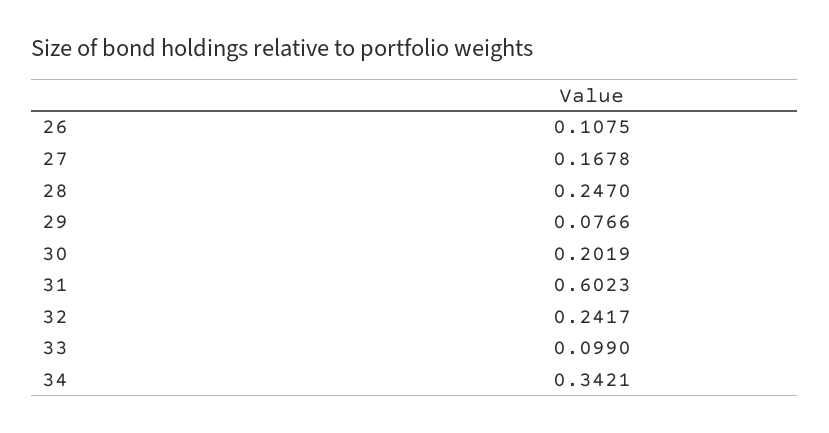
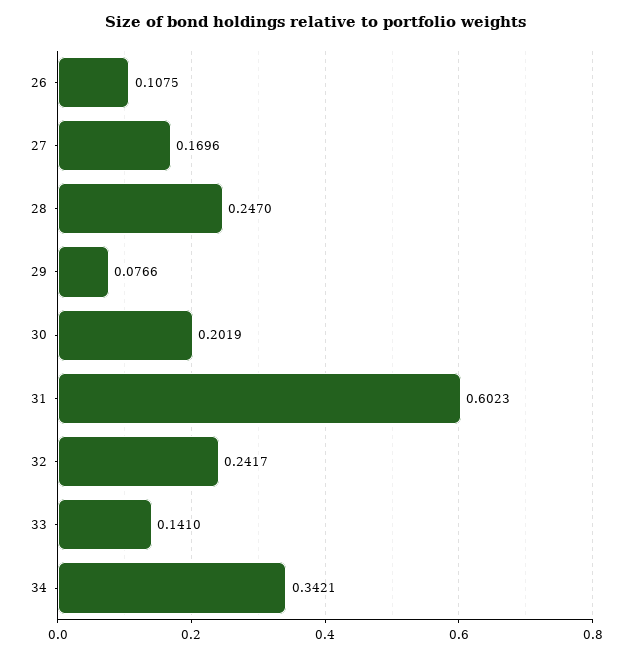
  {
    "26": 0.1075,
-   "27": 0.1678,
+   "27": 0.1696,
    "28": 0.247,
    "29": 0.0766,
    "30": 0.2019,
    "31": 0.6023,
    "32": 0.2417,
-   "33": 0.099,
+   "33": 0.141,
    "34": 0.3421
  }

